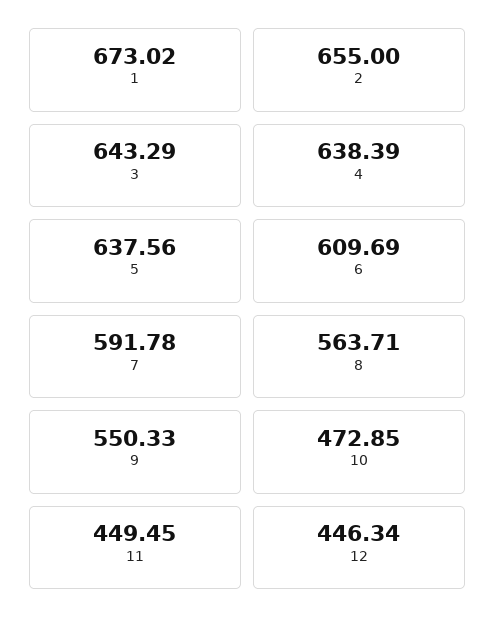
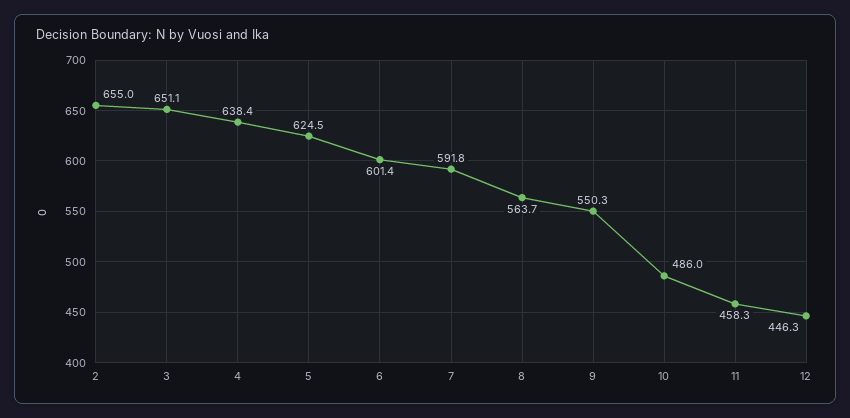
  {
-   "1": 673.02,
    "2": 655,
-   "3": 643.29,
+   "3": 651.1,
    "4": 638.39,
-   "5": 637.56,
+   "5": 624.5,
-   "6": 609.69,
+   "6": 601.4,
    "7": 591.78,
    "8": 563.71,
    "9": 550.33,
-   "10": 472.85,
+   "10": 486,
-   "11": 449.45,
+   "11": 458.3,
    "12": 446.34
  }

